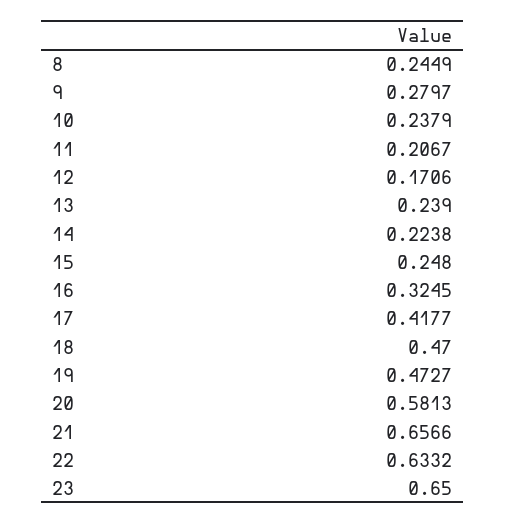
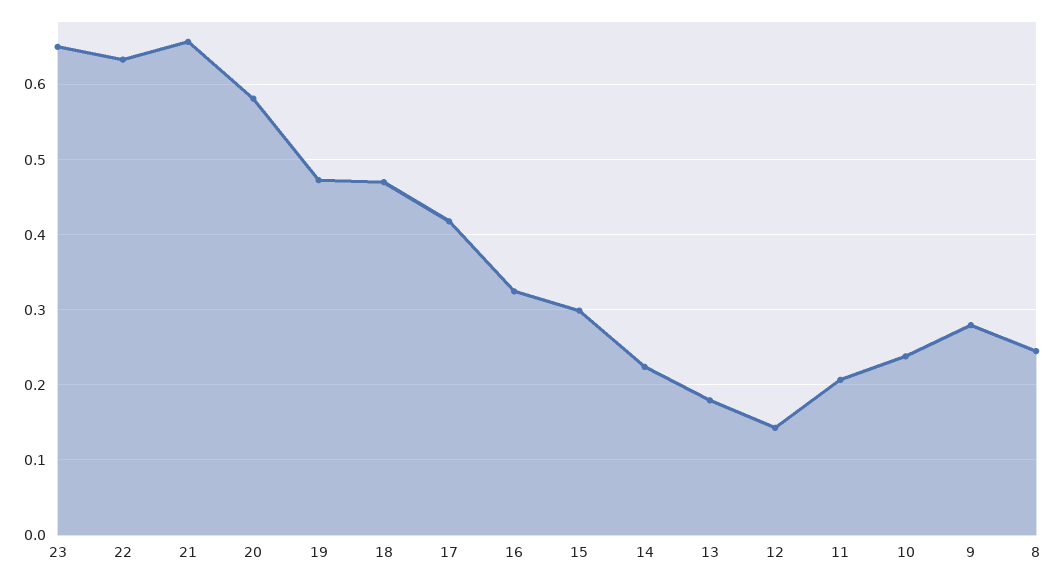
  {
    "8": 0.2449,
    "9": 0.2797,
    "10": 0.2379,
    "11": 0.2067,
-   "12": 0.1706,
+   "12": 0.14,
-   "13": 0.239,
+   "13": 0.18,
    "14": 0.2238,
-   "15": 0.248,
+   "15": 0.3,
    "16": 0.3245,
    "17": 0.4177,
    "18": 0.47,
    "19": 0.4727,
    "20": 0.5813,
    "21": 0.6566,
    "22": 0.6332,
    "23": 0.65
  }

